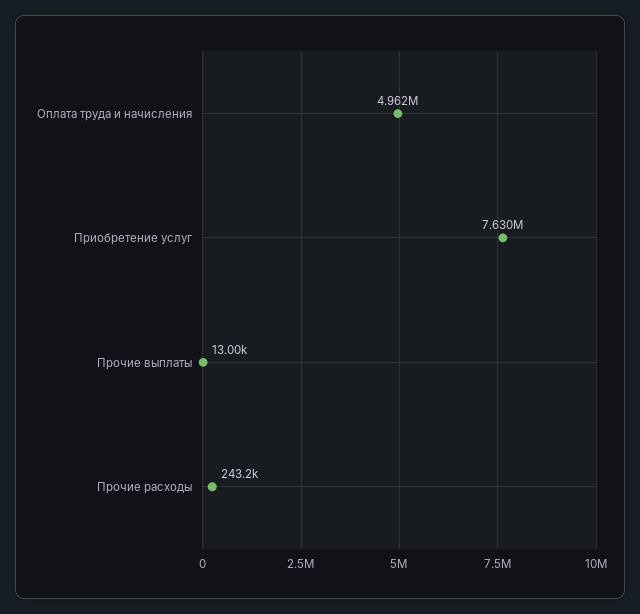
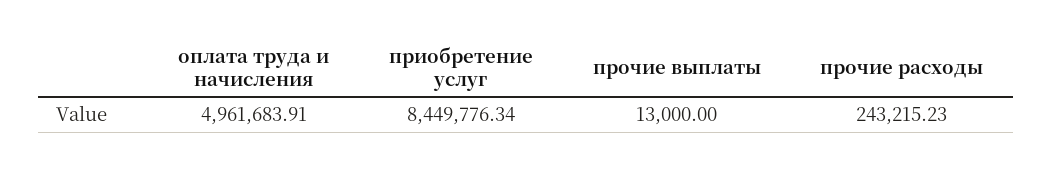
  {
    "Оплата труда и начисления": 4961683.91,
-   "Приобретение услуг": 7630000,
+   "Приобретение услуг": 8449776.34,
    "Прочие выплаты": 13000,
    "Прочие расходы": 243215.23
  }

